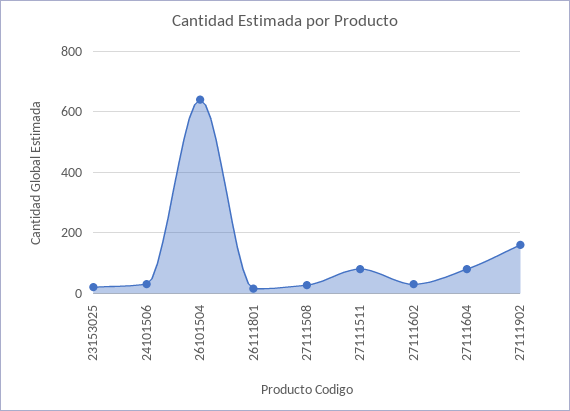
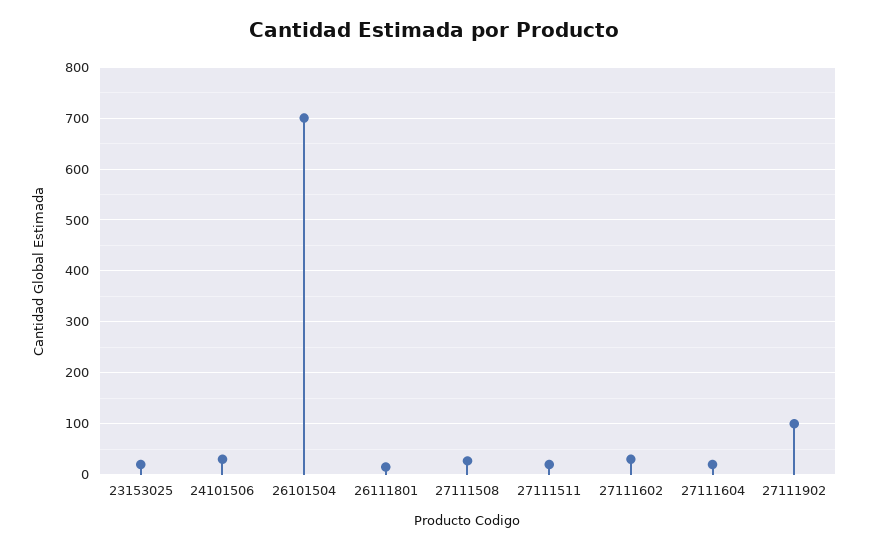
  {
    "23153025": 20,
    "24101506": 40,
-   "26101504": 640,
+   "26101504": 700,
    "26111801": 20,
    "27111508": 20,
-   "27111511": 80,
+   "27111511": 20,
    "27111602": 40,
-   "27111604": 80,
+   "27111604": 20,
-   "27111902": 160
+   "27111902": 100
  }

